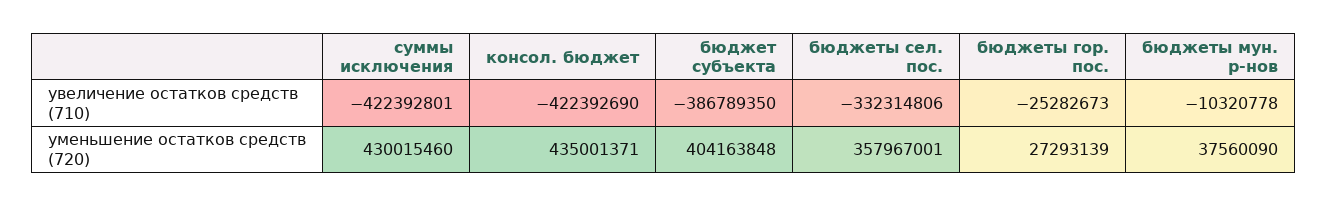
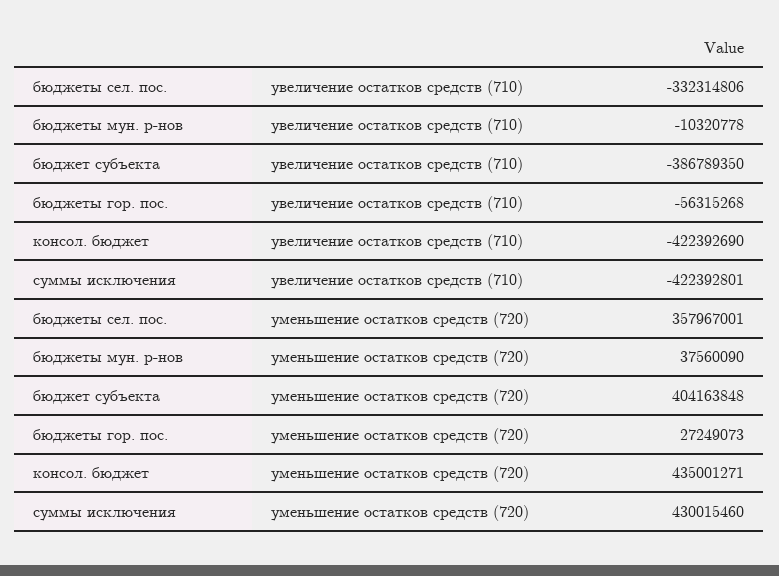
  {
    "суммы исключения": {
      "увеличение остатков средств (710)": -422392801,
      "уменьшение остатков средств (720)": 430015460
    },
    "консол. бюджет": {
      "увеличение остатков средств (710)": -422392690,
-     "уменьшение остатков средств (720)": 435001371
+     "уменьшение остатков средств (720)": 435001271
    },
    "бюджет субъекта": {
      "увеличение остатков средств (710)": -386789350,
      "уменьшение остатков средств (720)": 404163848
    },
    "бюджеты сел. пос.": {
      "увеличение остатков средств (710)": -332314806,
      "уменьшение остатков средств (720)": 357967001
    },
    "бюджеты гор. пос.": {
-     "увеличение остатков средств (710)": -25282673,
+     "увеличение остатков средств (710)": -56315268,
-     "уменьшение остатков средств (720)": 27293139
+     "уменьшение остатков средств (720)": 27249073
    },
    "бюджеты мун. р-нов": {
      "увеличение остатков средств (710)": -10320778,
      "уменьшение остатков средств (720)": 37560090
    }
  }

